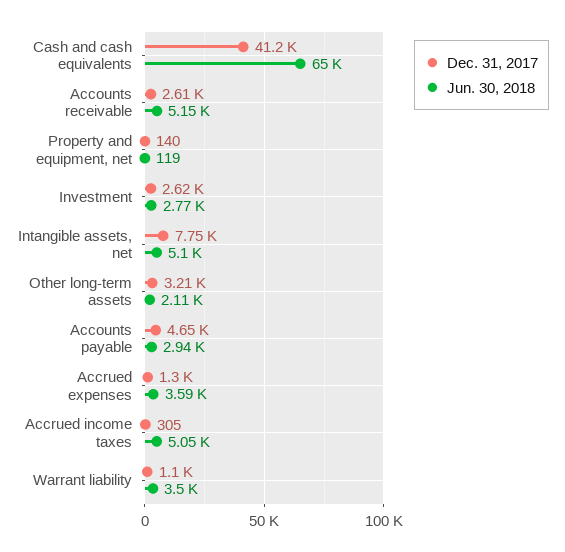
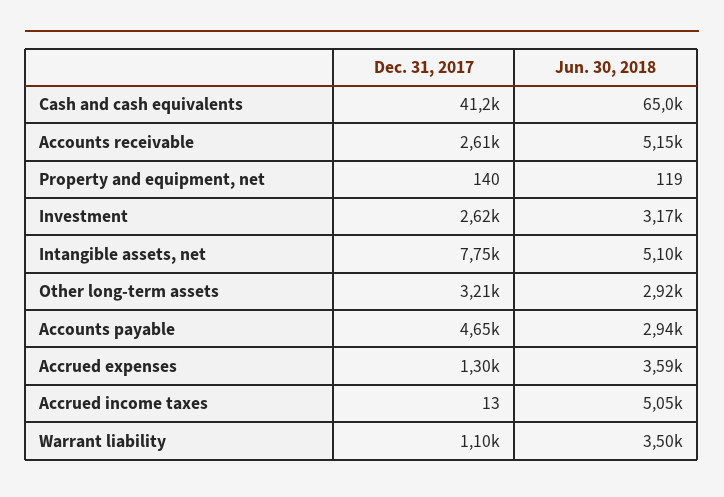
  {
    "Dec. 31, 2017": {
      "Cash and cash equivalents": 41200,
      "Accounts receivable": 2610,
      "Property and equipment, net": 140,
      "Investment": 2620,
      "Intangible assets, net": 7750,
      "Other long-term assets": 3210,
      "Accounts payable": 4650,
      "Accrued expenses": 1300,
-     "Accrued income taxes": 305,
+     "Accrued income taxes": 13,
      "Warrant liability": 1100
    },
    "Jun. 30, 2018": {
      "Cash and cash equivalents": 65000,
      "Accounts receivable": 5150,
      "Property and equipment, net": 119,
-     "Investment": 2770,
+     "Investment": 3170,
      "Intangible assets, net": 5100,
-     "Other long-term assets": 2110,
+     "Other long-term assets": 2920,
      "Accounts payable": 2940,
      "Accrued expenses": 3590,
      "Accrued income taxes": 5050,
      "Warrant liability": 3500
    }
  }

